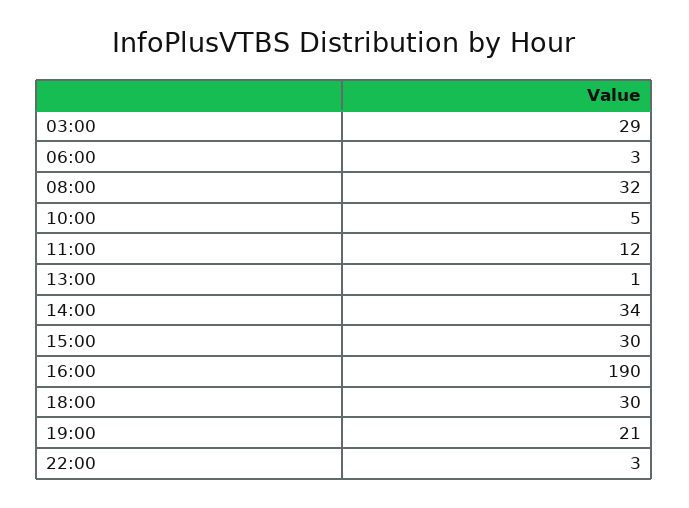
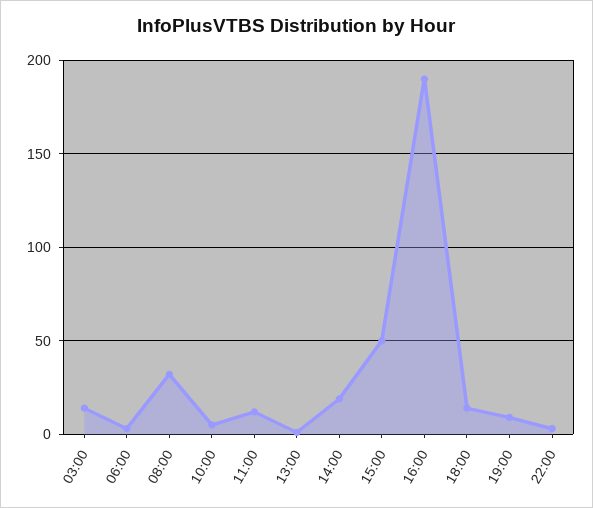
  {
-   "03:00": 29,
+   "03:00": 15,
    "06:00": 3,
    "08:00": 32,
    "10:00": 5,
    "11:00": 12,
    "13:00": 1,
-   "14:00": 34,
+   "14:00": 20,
-   "15:00": 30,
+   "15:00": 50,
    "16:00": 190,
-   "18:00": 30,
+   "18:00": 15,
-   "19:00": 21,
+   "19:00": 10,
    "22:00": 3
  }

